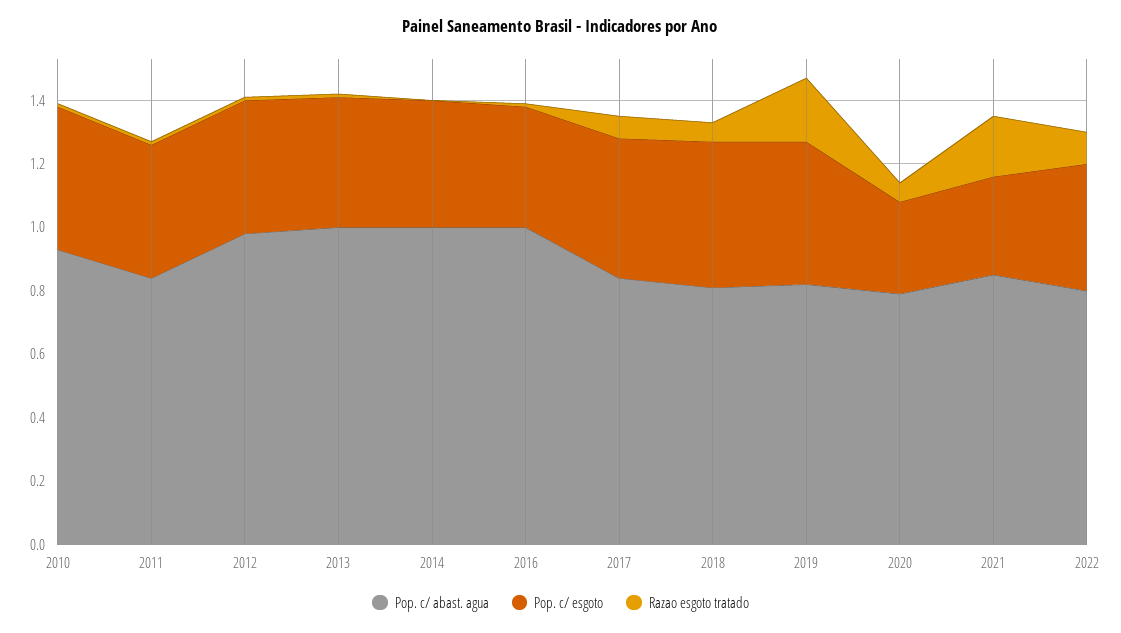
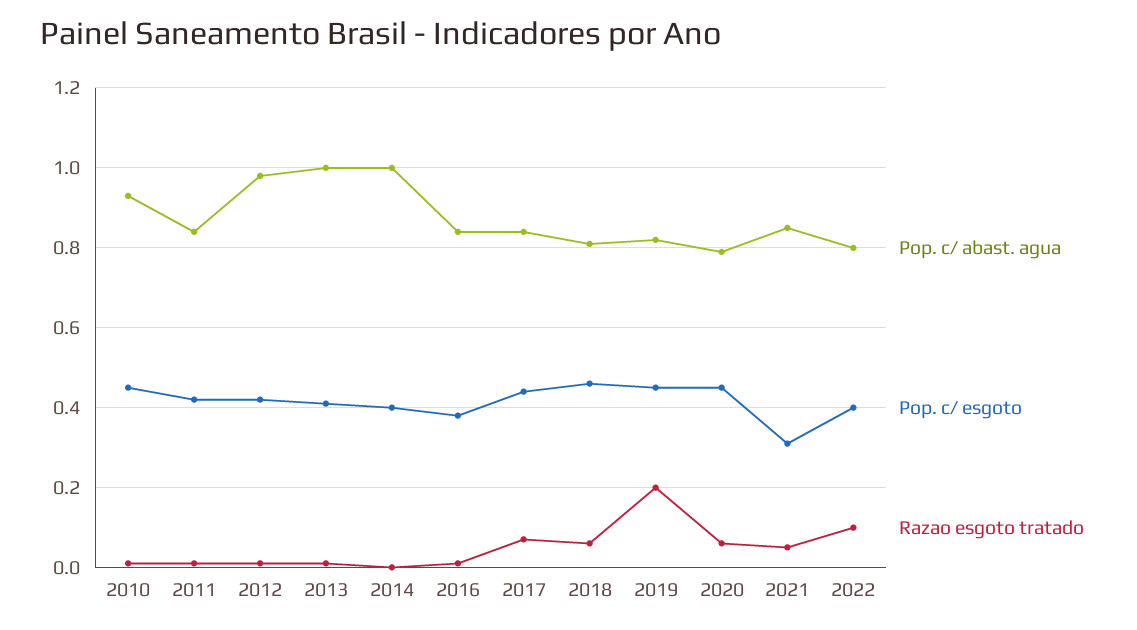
  {
    "Pop. c/ abast. agua": {
      "2010": 0.95,
      "2011": 0.85,
      "2012": 1,
      "2013": 1,
      "2014": 1,
-     "2016": 1,
+     "2016": 0.85,
      "2017": 0.85,
      "2018": 0.8,
      "2019": 0.8,
      "2020": 0.8,
      "2021": 0.85,
      "2022": 0.8
    },
    "Pop. c/ esgoto": {
      "2010": 0.45,
      "2011": 0.4,
      "2012": 0.4,
      "2013": 0.4,
      "2014": 0.4,
      "2016": 0.4,
      "2017": 0.45,
      "2018": 0.45,
      "2019": 0.45,
-     "2020": 0.3,
+     "2020": 0.45,
      "2021": 0.3,
      "2022": 0.4
    },
    "Razao esgoto tratado": {
      "2010": 0,
      "2011": 0,
      "2012": 0,
      "2013": 0,
      "2014": 0,
      "2016": 0,
      "2017": 0.05,
      "2018": 0.05,
      "2019": 0.2,
      "2020": 0.05,
-     "2021": 0.2,
+     "2021": 0.05,
      "2022": 0.1
    }
  }

